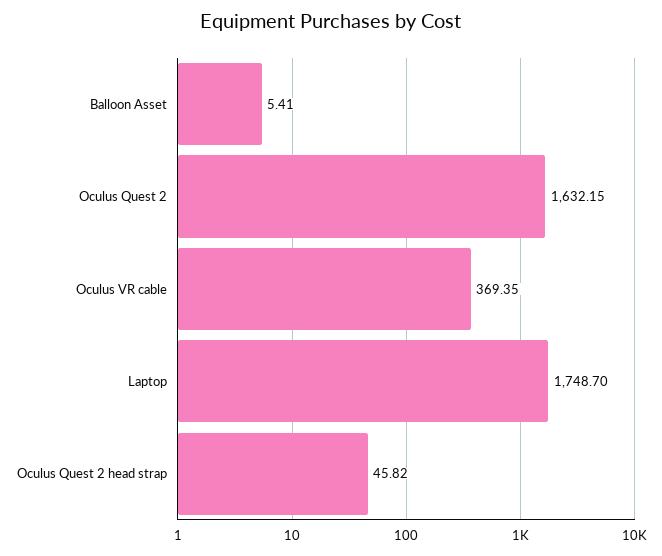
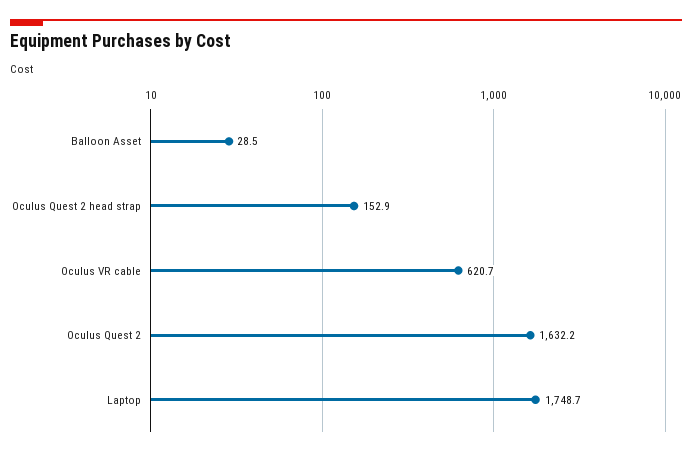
  {
-   "Balloon Asset": 5.41,
+   "Balloon Asset": 28.5,
    "Oculus Quest 2": 1632.15,
-   "Oculus VR cable": 369.35,
+   "Oculus VR cable": 620.7,
    "Laptop": 1748.7,
-   "Oculus Quest 2 head strap": 45.82
+   "Oculus Quest 2 head strap": 152.9
  }

